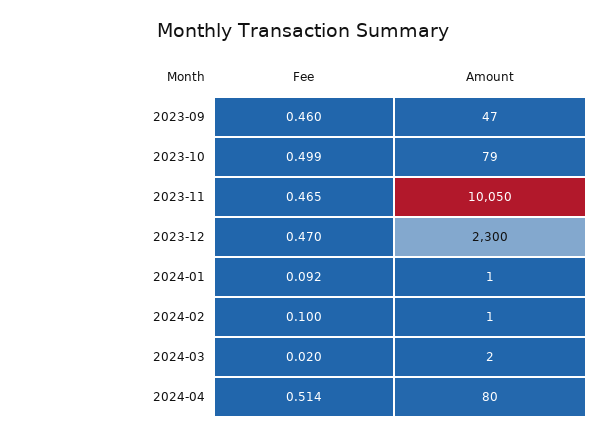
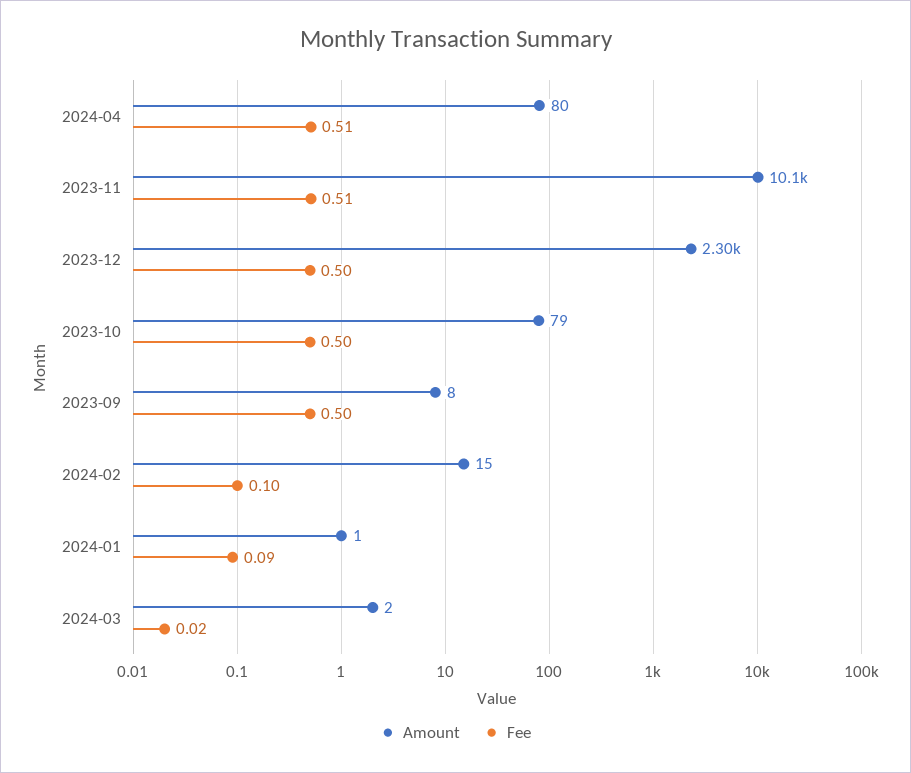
  {
    "Fee": {
-     "2023-09": 0.46,
+     "2023-09": 0.5,
      "2023-10": 0.499,
-     "2023-11": 0.465,
+     "2023-11": 0.51,
-     "2023-12": 0.47,
+     "2023-12": 0.5,
      "2024-01": 0.092,
      "2024-02": 0.1,
      "2024-03": 0.02,
      "2024-04": 0.514
    },
    "Amount": {
-     "2023-09": 47,
+     "2023-09": 8,
      "2023-10": 79,
      "2023-11": 10050,
      "2023-12": 2300,
      "2024-01": 1,
-     "2024-02": 1,
+     "2024-02": 15,
      "2024-03": 2,
      "2024-04": 80
    }
  }

